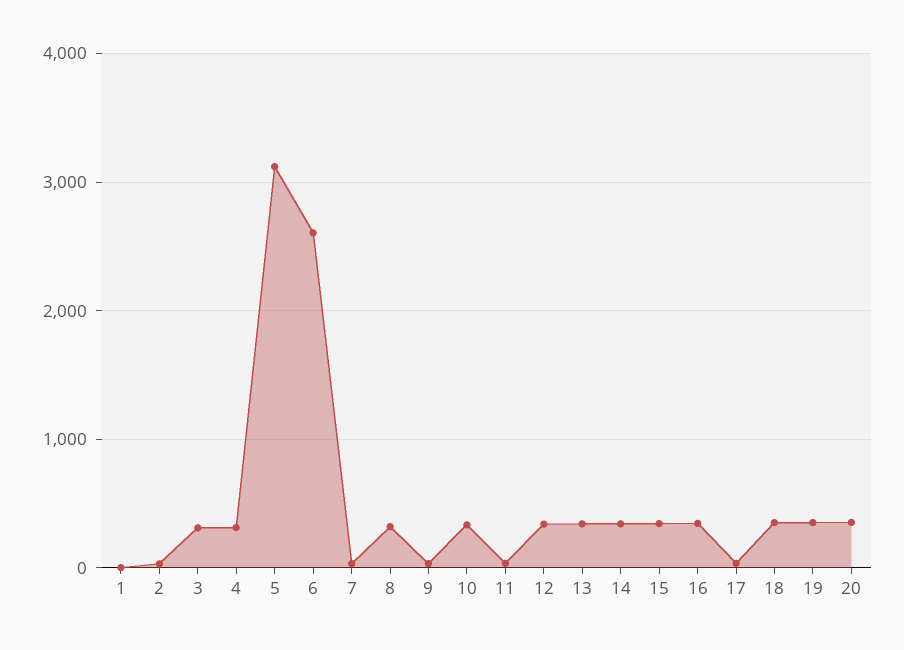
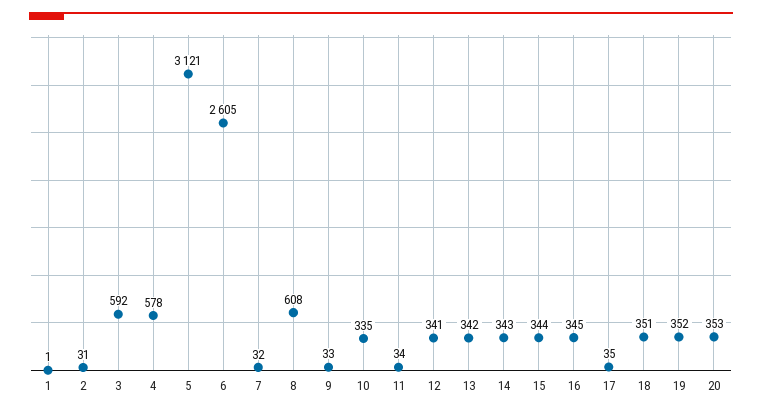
  {
    "1": 1,
    "2": 31,
-   "3": 300,
+   "3": 592,
-   "4": 300,
+   "4": 578,
    "5": 3121,
    "6": 2605,
    "7": 32,
-   "8": 300,
+   "8": 608,
    "9": 33,
    "10": 335,
    "11": 34,
    "12": 341,
    "13": 342,
    "14": 343,
    "15": 344,
    "16": 345,
    "17": 35,
    "18": 351,
    "19": 352,
    "20": 353
  }

